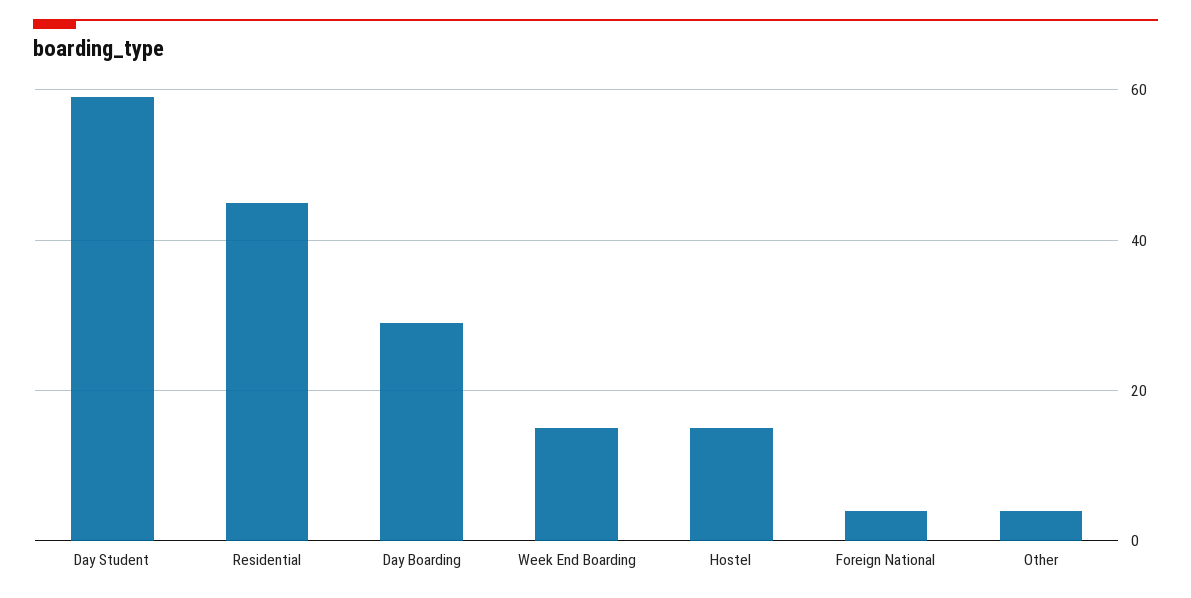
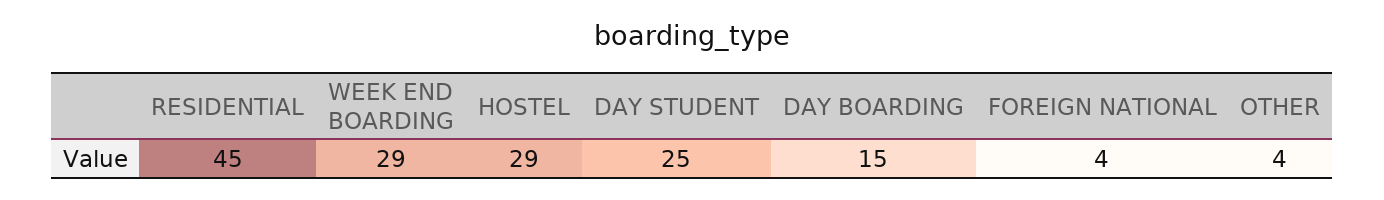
  {
-   "Day Student": 60,
+   "Day Student": 25,
    "Residential": 45,
-   "Day Boarding": 30,
+   "Day Boarding": 15,
-   "Week End Boarding": 15,
+   "Week End Boarding": 29,
-   "Hostel": 15,
+   "Hostel": 29,
    "Foreign National": 4,
    "Other": 4
  }

